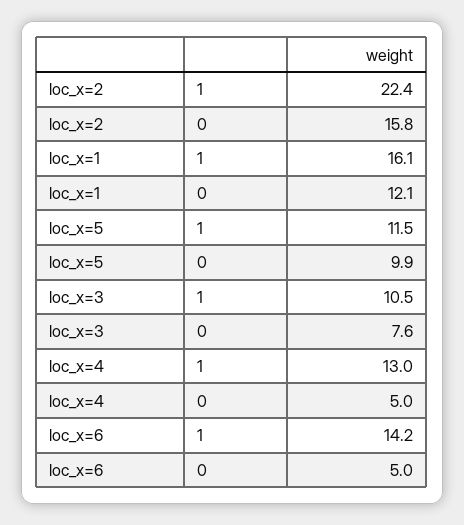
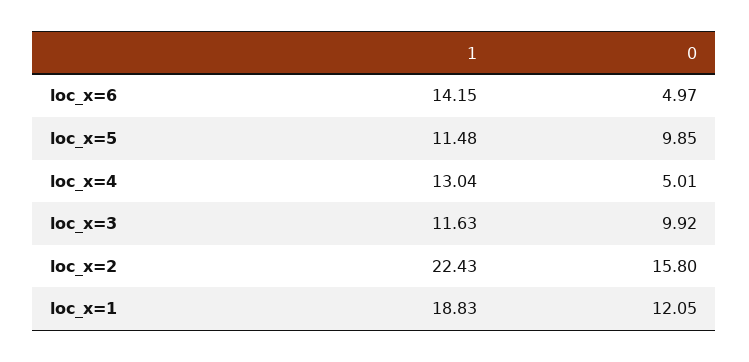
  {
    "loc_x=2": {
      "1": 22.43,
      "0": 15.8
    },
    "loc_x=1": {
-     "1": 16.1,
+     "1": 18.83,
      "0": 12.05
    },
    "loc_x=5": {
      "1": 11.48,
      "0": 9.85
    },
    "loc_x=3": {
-     "1": 10.5,
+     "1": 11.63,
-     "0": 7.6
+     "0": 9.92
    },
    "loc_x=4": {
      "1": 13.04,
      "0": 5.01
    },
    "loc_x=6": {
      "1": 14.15,
      "0": 4.97
    }
  }

